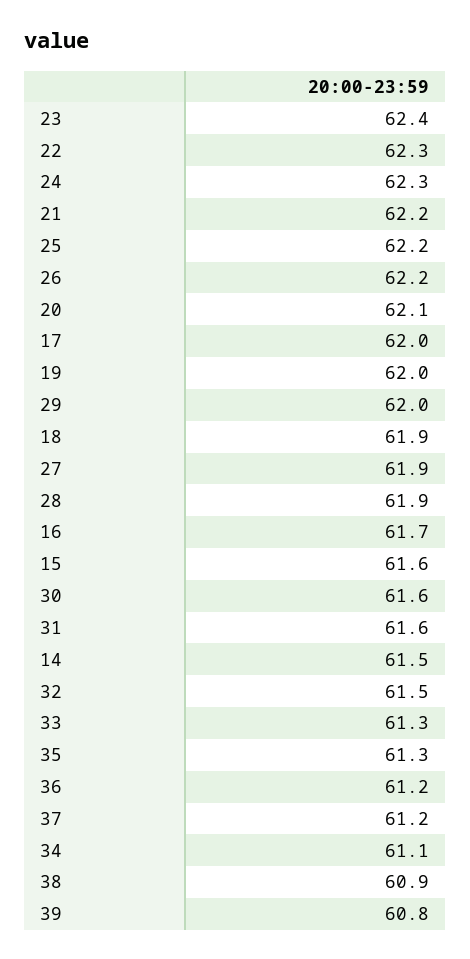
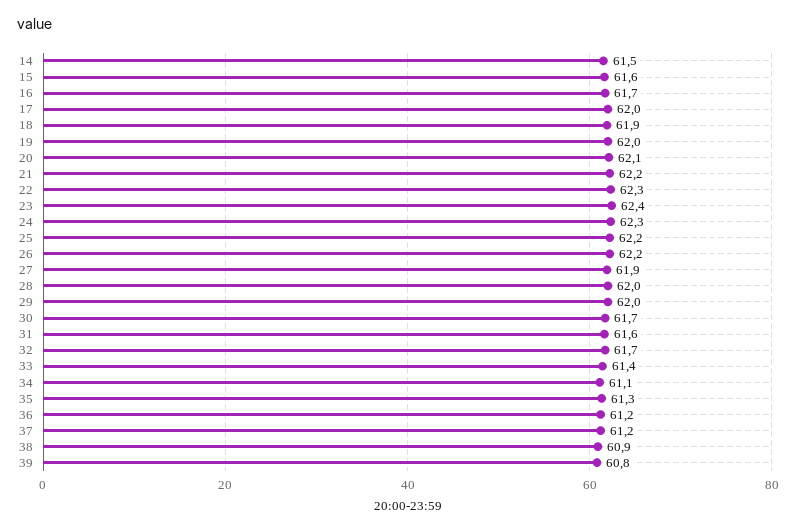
  {
    "23": 62.4,
    "22": 62.3,
    "24": 62.3,
    "21": 62.2,
    "25": 62.2,
    "26": 62.2,
    "20": 62.1,
    "17": 62,
    "19": 62,
    "29": 62,
    "18": 61.9,
    "27": 61.9,
-   "28": 61.9,
+   "28": 62,
    "16": 61.7,
    "15": 61.6,
-   "30": 61.6,
+   "30": 61.7,
    "31": 61.6,
    "14": 61.5,
-   "32": 61.5,
+   "32": 61.7,
-   "33": 61.3,
+   "33": 61.4,
    "35": 61.3,
    "36": 61.2,
    "37": 61.2,
    "34": 61.1,
    "38": 60.9,
    "39": 60.8
  }

